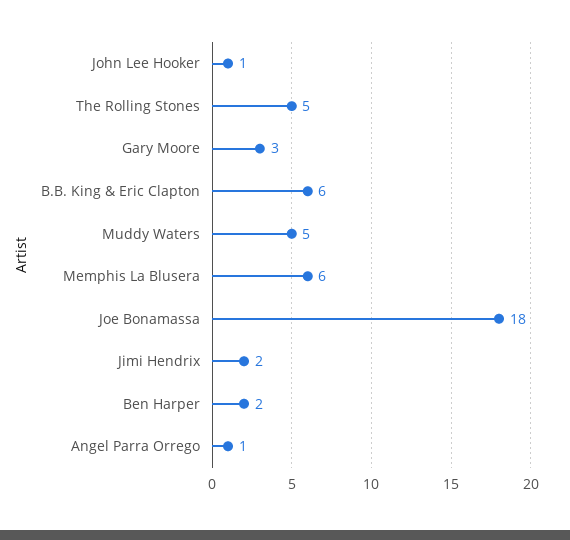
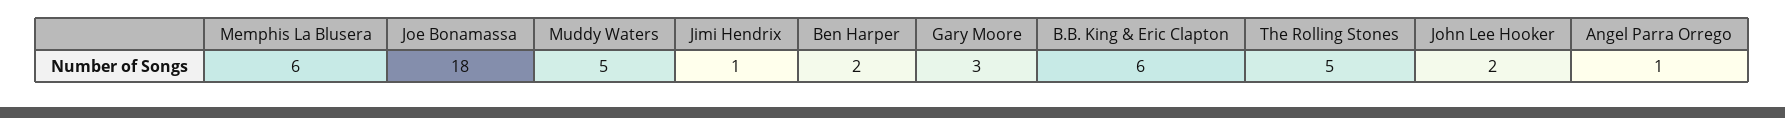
  {
-   "John Lee Hooker": 1,
+   "John Lee Hooker": 2,
    "The Rolling Stones": 5,
    "Gary Moore": 3,
    "B.B. King & Eric Clapton": 6,
    "Muddy Waters": 5,
    "Memphis La Blusera": 6,
    "Joe Bonamassa": 18,
-   "Jimi Hendrix": 2,
+   "Jimi Hendrix": 1,
    "Ben Harper": 2,
    "Angel Parra Orrego": 1
  }

